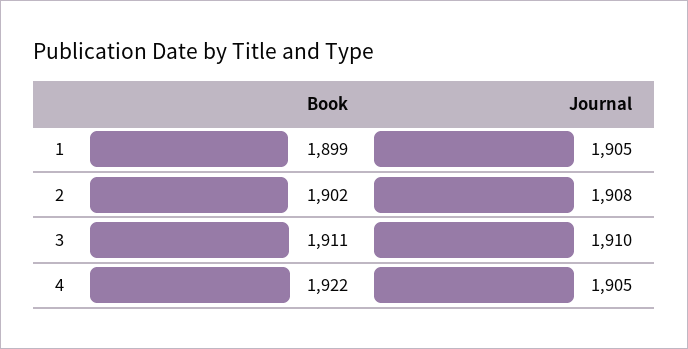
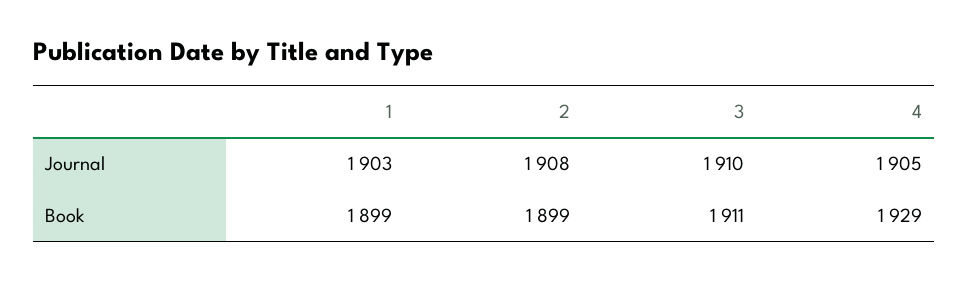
  {
    "Book": {
      "1": 1899,
-     "2": 1902,
+     "2": 1899,
      "3": 1911,
-     "4": 1922
+     "4": 1929
    },
    "Journal": {
-     "1": 1905,
+     "1": 1903,
      "2": 1908,
      "3": 1910,
      "4": 1905
    }
  }

